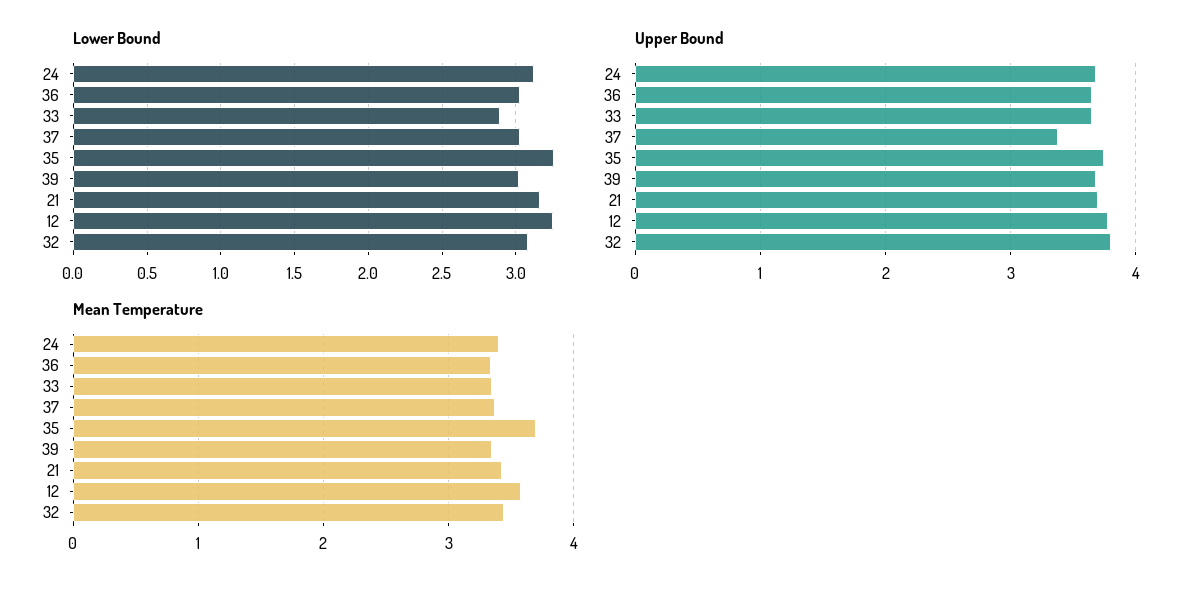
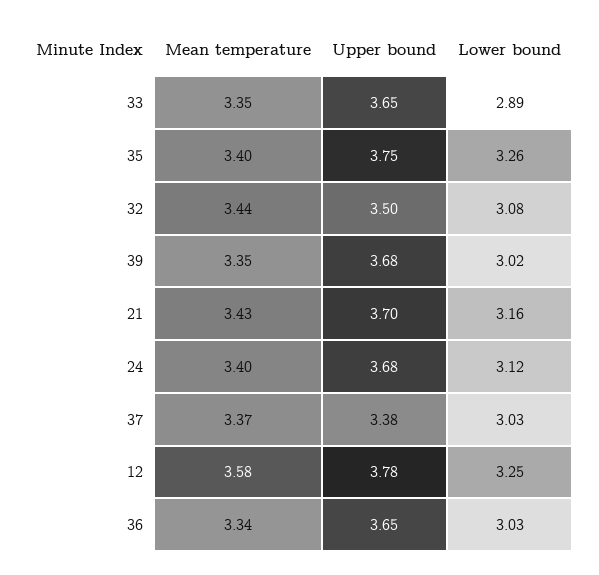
  {
    "Lower Bound": {
      "24": 3.12,
      "36": 3.03,
      "33": 2.89,
      "37": 3.03,
      "35": 3.26,
      "39": 3.02,
      "21": 3.16,
      "12": 3.25,
      "32": 3.08
    },
    "Upper Bound": {
      "24": 3.68,
      "36": 3.65,
      "33": 3.65,
      "37": 3.38,
      "35": 3.75,
      "39": 3.68,
      "21": 3.7,
      "12": 3.78,
-     "32": 3.8
+     "32": 3.5
    },
    "Mean Temperature": {
      "24": 3.4,
      "36": 3.34,
      "33": 3.35,
      "37": 3.37,
-     "35": 3.7,
+     "35": 3.4,
      "39": 3.35,
      "21": 3.43,
      "12": 3.58,
      "32": 3.44
    }
  }

